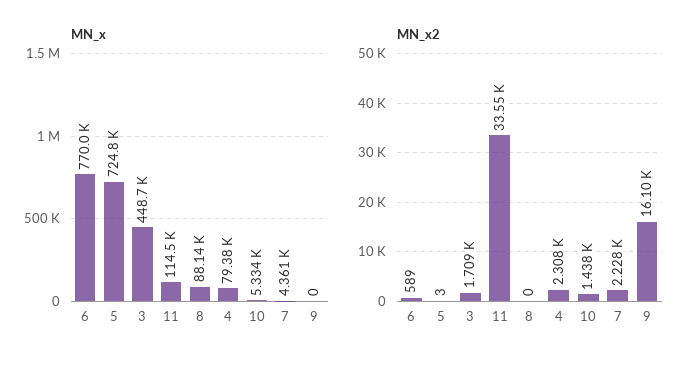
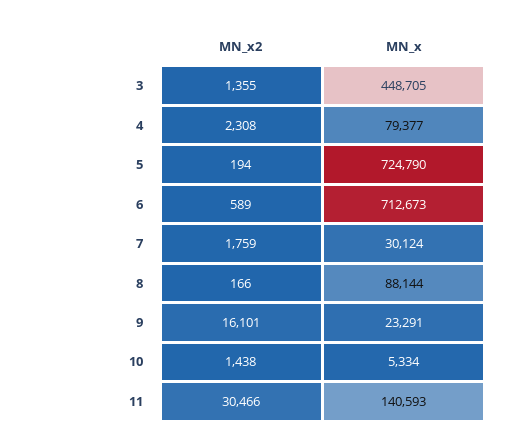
  {
    "MN_x": {
-     "6": 770000,
+     "6": 712673,
      "5": 724790,
      "3": 448705,
-     "11": 114500,
+     "11": 140593,
      "8": 88144,
      "4": 79377,
      "10": 5334,
-     "7": 4361,
+     "7": 30124,
-     "9": 0
+     "9": 23291
    },
    "MN_x2": {
      "6": 589,
-     "5": 3,
+     "5": 194,
-     "3": 1709,
+     "3": 1355,
-     "11": 33550,
+     "11": 30466,
-     "8": 0,
+     "8": 166,
      "4": 2308,
      "10": 1438,
-     "7": 2228,
+     "7": 1759,
      "9": 16101
    }
  }

